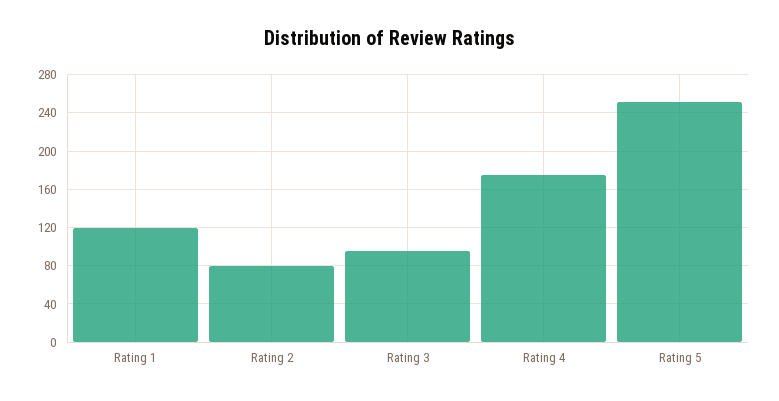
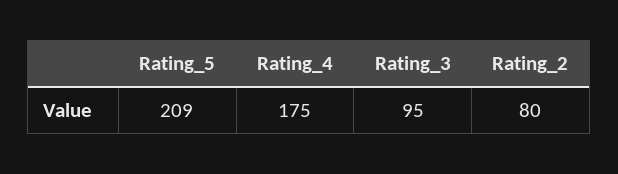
  {
-   "Rating 1": 120,
    "Rating 2": 80,
    "Rating 3": 95,
    "Rating 4": 175,
-   "Rating 5": 250
+   "Rating 5": 209
  }

